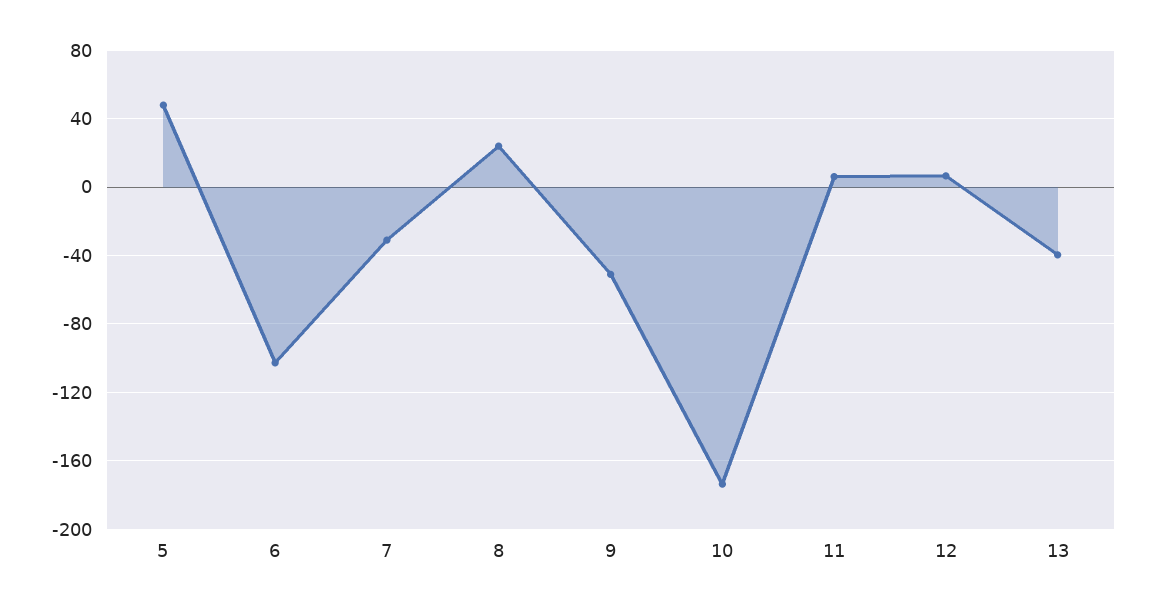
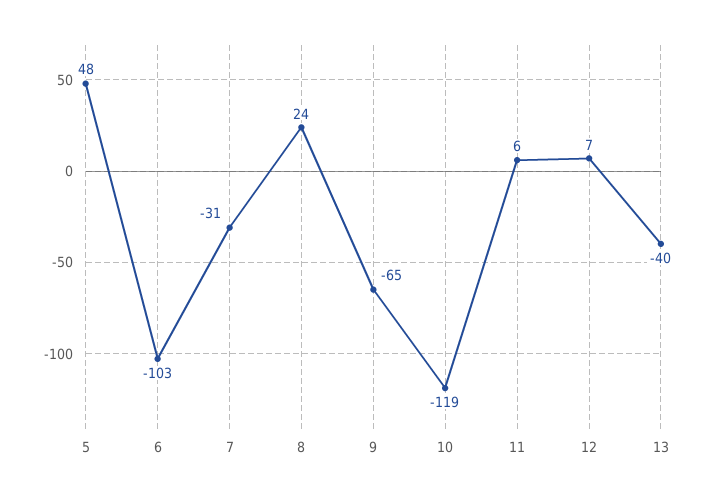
  {
    "5": 48,
    "6": -103,
    "7": -31,
    "8": 24,
-   "9": -50,
+   "9": -65,
-   "10": -175,
+   "10": -119,
    "11": 6,
    "12": 7,
    "13": -40
  }

